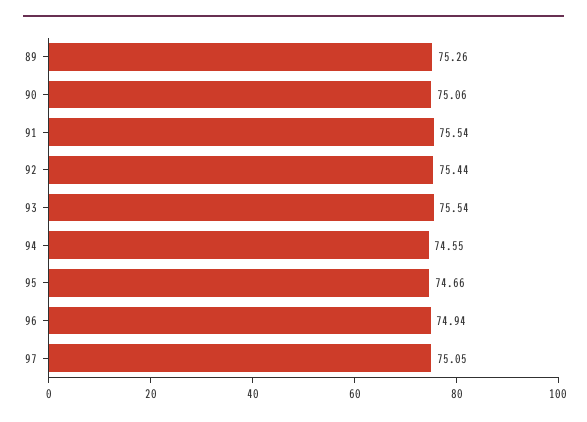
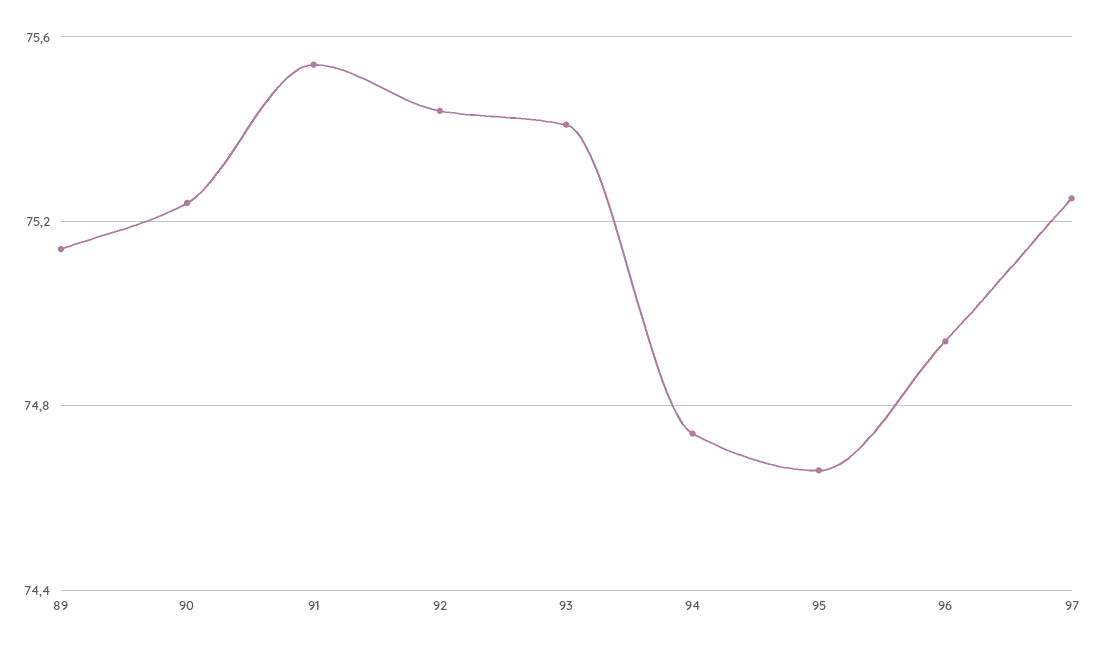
  {
-   "89": 75.26,
+   "89": 75.15,
-   "90": 75.06,
+   "90": 75.25,
    "91": 75.54,
    "92": 75.44,
-   "93": 75.54,
+   "93": 75.4,
-   "94": 74.55,
+   "94": 74.75,
    "95": 74.66,
    "96": 74.94,
-   "97": 75.05
+   "97": 75.25
  }

